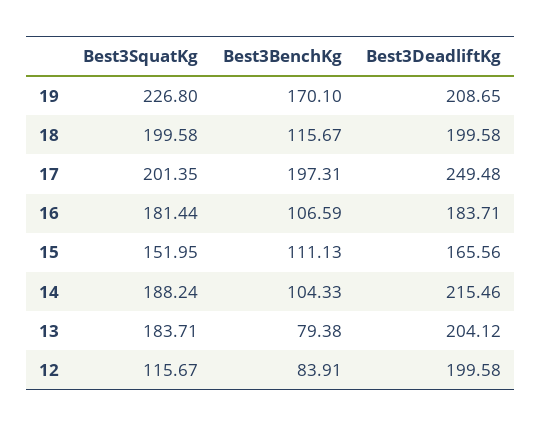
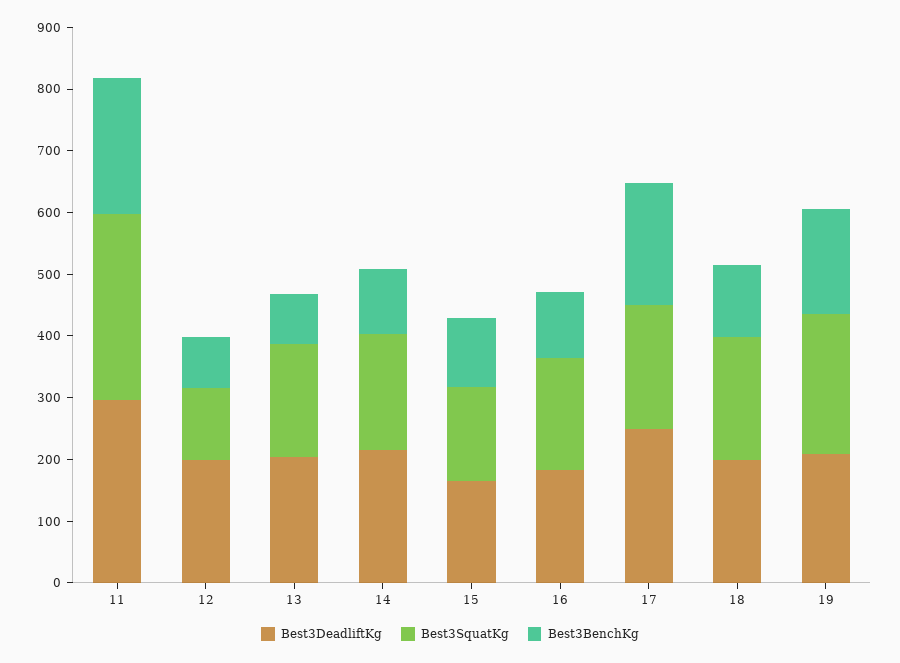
  {
    "Best3SquatKg": {
      "19": 226.8,
      "18": 199.58,
      "17": 201.35,
      "16": 181.44,
      "15": 151.95,
      "14": 188.24,
      "13": 183.71,
-     "12": 115.67
+     "12": 115.67,
+     "11": 300
    },
    "Best3BenchKg": {
      "19": 170.1,
      "18": 115.67,
      "17": 197.31,
      "16": 106.59,
      "15": 111.13,
      "14": 104.33,
      "13": 79.38,
-     "12": 83.91
+     "12": 83.91,
+     "11": 220
    },
    "Best3DeadliftKg": {
      "19": 208.65,
      "18": 199.58,
      "17": 249.48,
      "16": 183.71,
      "15": 165.56,
      "14": 215.46,
      "13": 204.12,
-     "12": 199.58
+     "12": 199.58,
+     "11": 300
    }
  }

